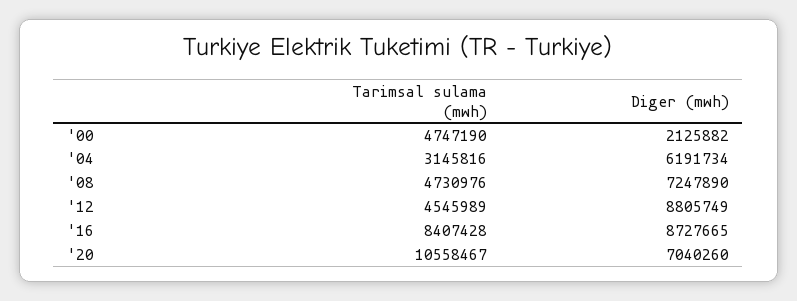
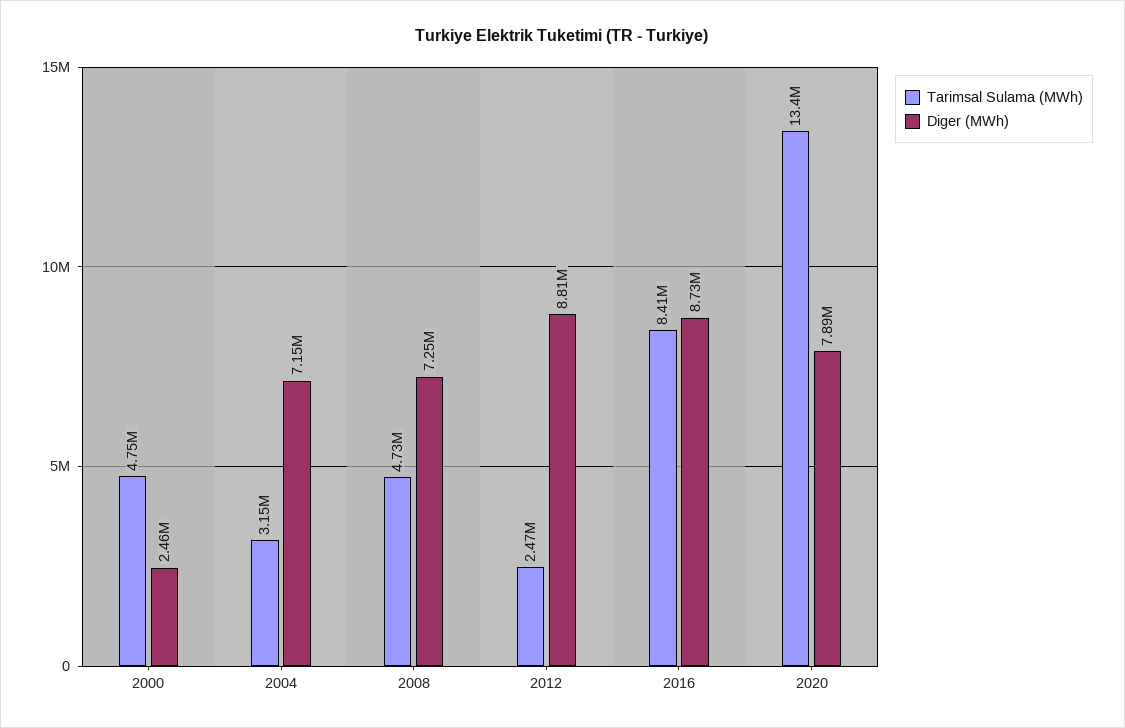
  {
    "Tarimsal sulama (mwh)": {
      "'00": 4747190,
      "'04": 3145816,
      "'08": 4730976,
-     "'12": 4545989,
+     "'12": 2470000,
      "'16": 8407428,
-     "'20": 10558467
+     "'20": 13400000
    },
    "Diger (mwh)": {
-     "'00": 2125882,
+     "'00": 2460000,
-     "'04": 6191734,
+     "'04": 7150000,
      "'08": 7247890,
      "'12": 8805749,
      "'16": 8727665,
-     "'20": 7040260
+     "'20": 7890000
    }
  }

